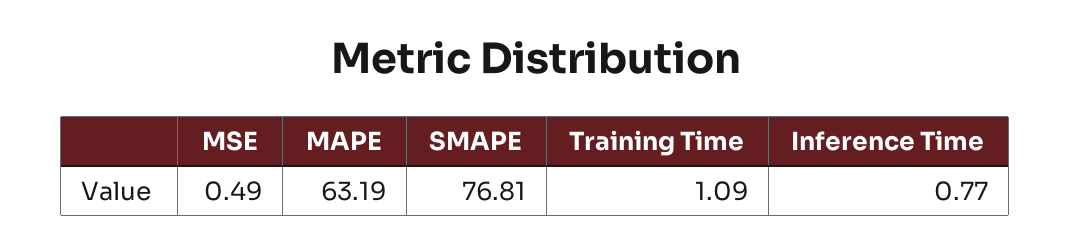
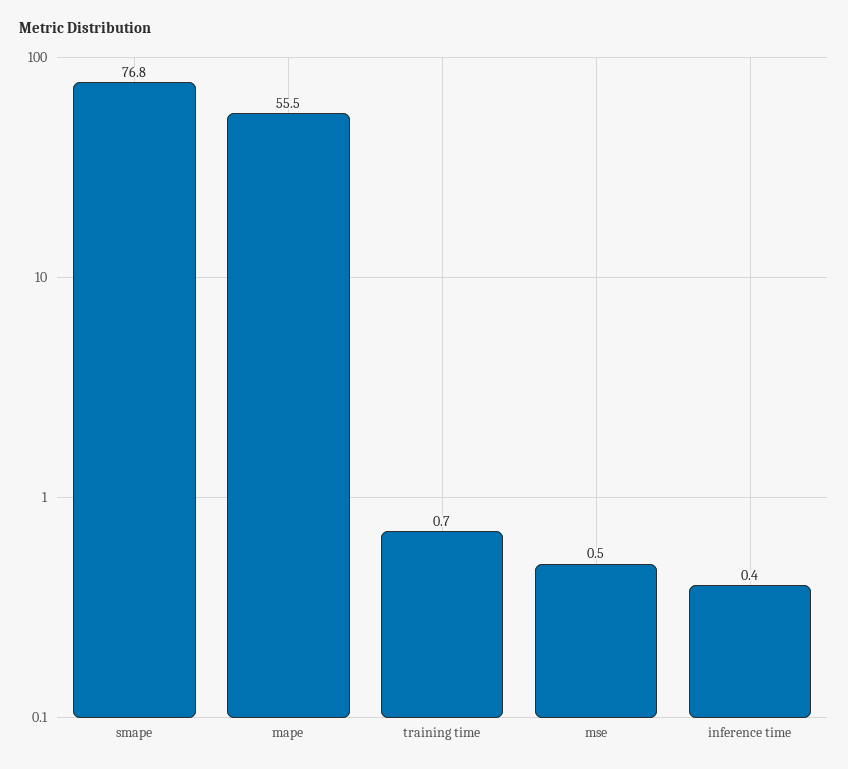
  {
    "MSE": 0.49,
-   "MAPE": 63.19,
+   "MAPE": 55.5,
    "SMAPE": 76.81,
-   "Training Time": 1.09,
+   "Training Time": 0.7,
-   "Inference Time": 0.77
+   "Inference Time": 0.4
  }

